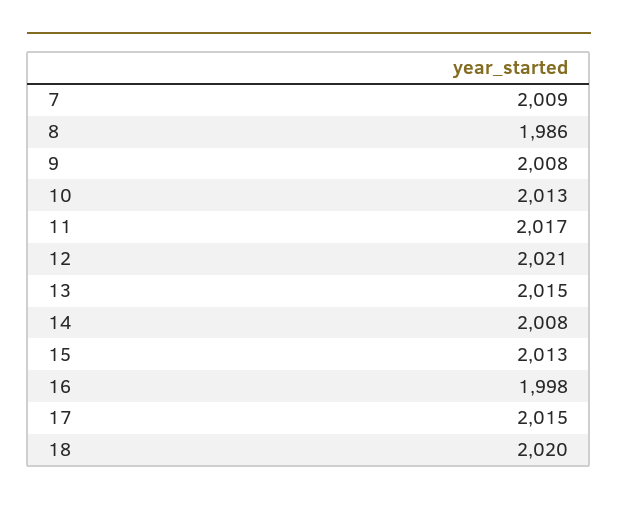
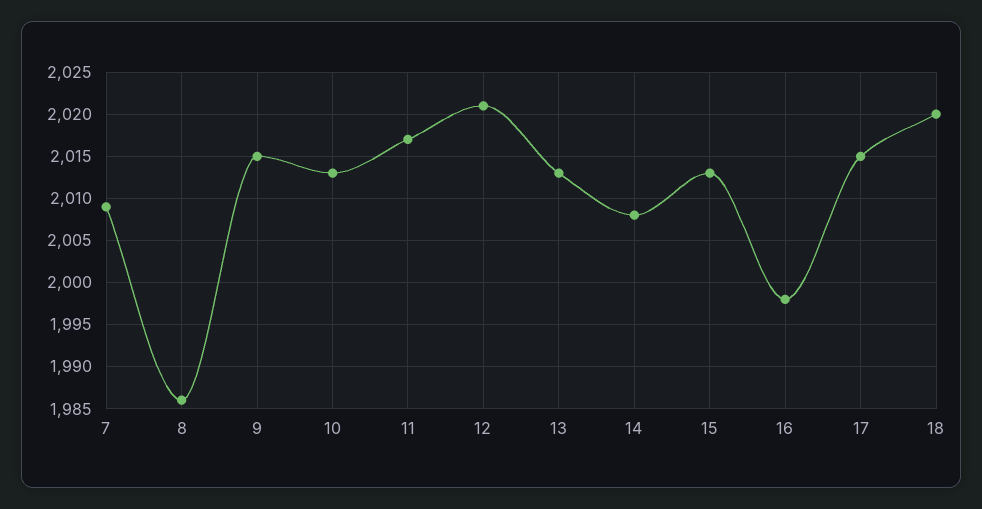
  {
    "7": 2009,
    "8": 1986,
-   "9": 2008,
+   "9": 2015,
    "10": 2013,
    "11": 2017,
    "12": 2021,
-   "13": 2015,
+   "13": 2013,
    "14": 2008,
    "15": 2013,
    "16": 1998,
    "17": 2015,
    "18": 2020
  }

